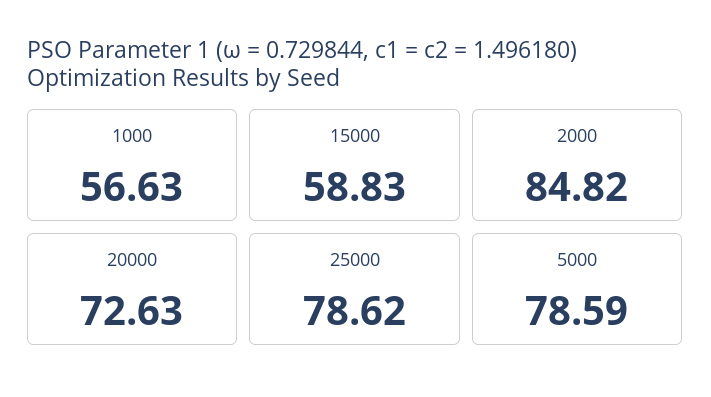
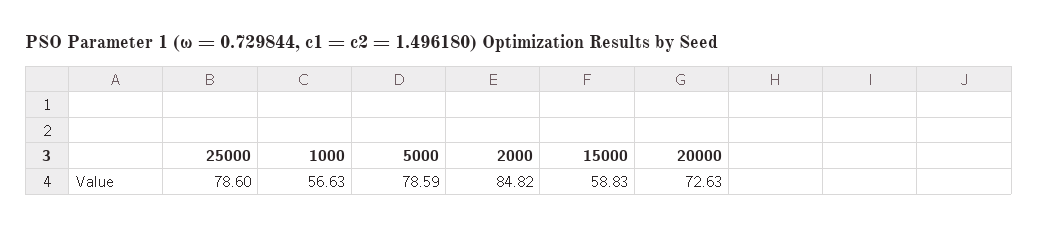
  {
    "1000": 56.63,
    "15000": 58.83,
    "2000": 84.82,
    "20000": 72.63,
-   "25000": 78.62,
+   "25000": 78.6,
    "5000": 78.59
  }

